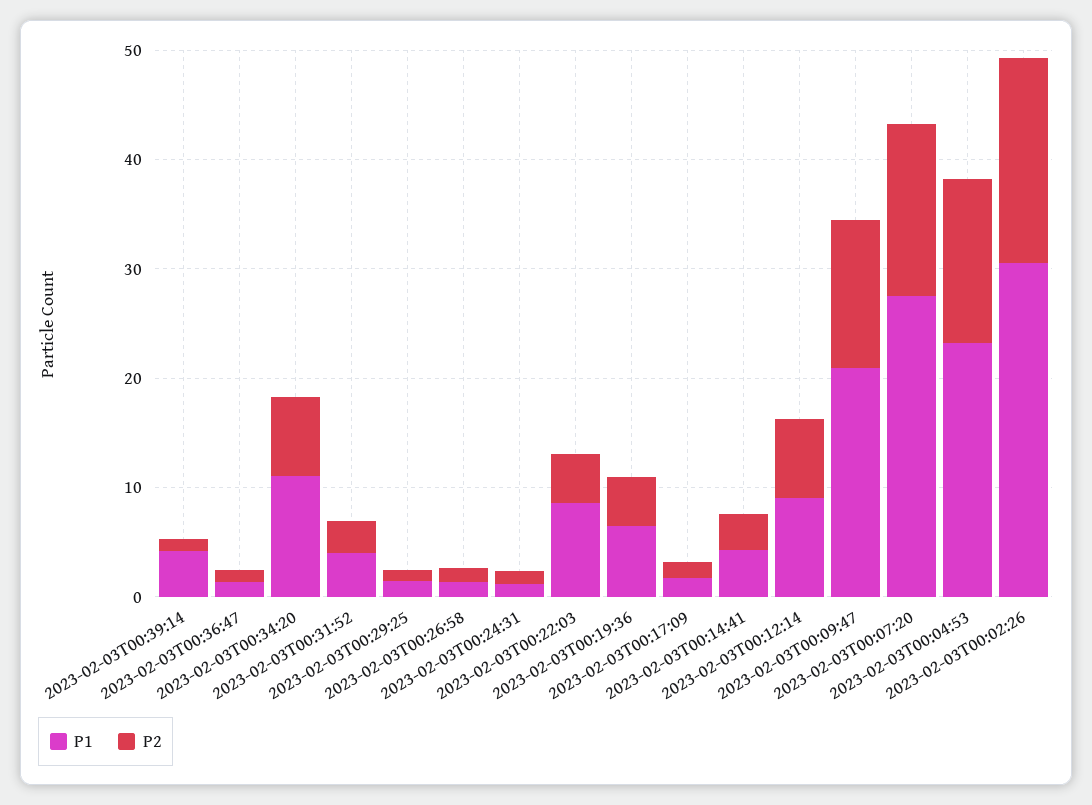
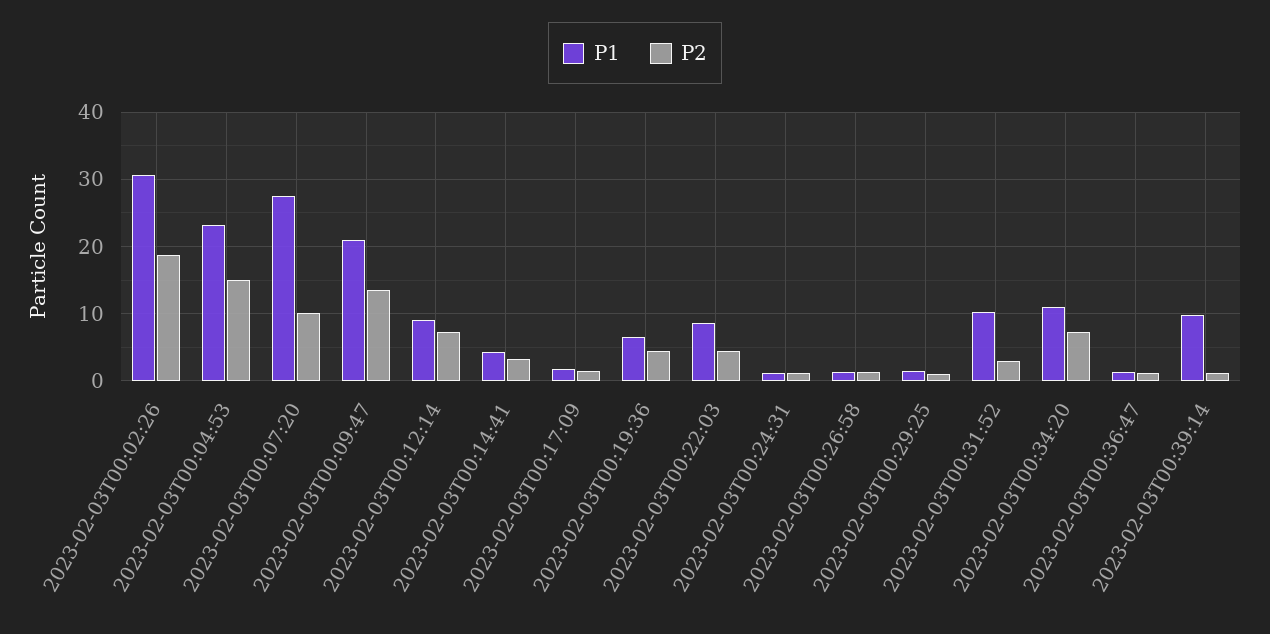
  {
    "P1": {
-     "2023-02-03T00:39:14": 4,
+     "2023-02-03T00:39:14": 10,
      "2023-02-03T00:36:47": 1,
      "2023-02-03T00:34:20": 11,
-     "2023-02-03T00:31:52": 4,
+     "2023-02-03T00:31:52": 10,
      "2023-02-03T00:29:25": 1,
      "2023-02-03T00:26:58": 1,
      "2023-02-03T00:24:31": 1,
      "2023-02-03T00:22:03": 9,
      "2023-02-03T00:19:36": 7,
      "2023-02-03T00:17:09": 2,
      "2023-02-03T00:14:41": 4,
      "2023-02-03T00:12:14": 9,
      "2023-02-03T00:09:47": 21,
      "2023-02-03T00:07:20": 27,
      "2023-02-03T00:04:53": 23,
      "2023-02-03T00:02:26": 31
    },
    "P2": {
      "2023-02-03T00:39:14": 1,
      "2023-02-03T00:36:47": 1,
      "2023-02-03T00:34:20": 7,
      "2023-02-03T00:31:52": 3,
      "2023-02-03T00:29:25": 1,
      "2023-02-03T00:26:58": 1,
      "2023-02-03T00:24:31": 1,
      "2023-02-03T00:22:03": 4,
      "2023-02-03T00:19:36": 4,
      "2023-02-03T00:17:09": 1,
      "2023-02-03T00:14:41": 3,
      "2023-02-03T00:12:14": 7,
      "2023-02-03T00:09:47": 14,
-     "2023-02-03T00:07:20": 16,
+     "2023-02-03T00:07:20": 10,
      "2023-02-03T00:04:53": 15,
      "2023-02-03T00:02:26": 19
    }
  }

